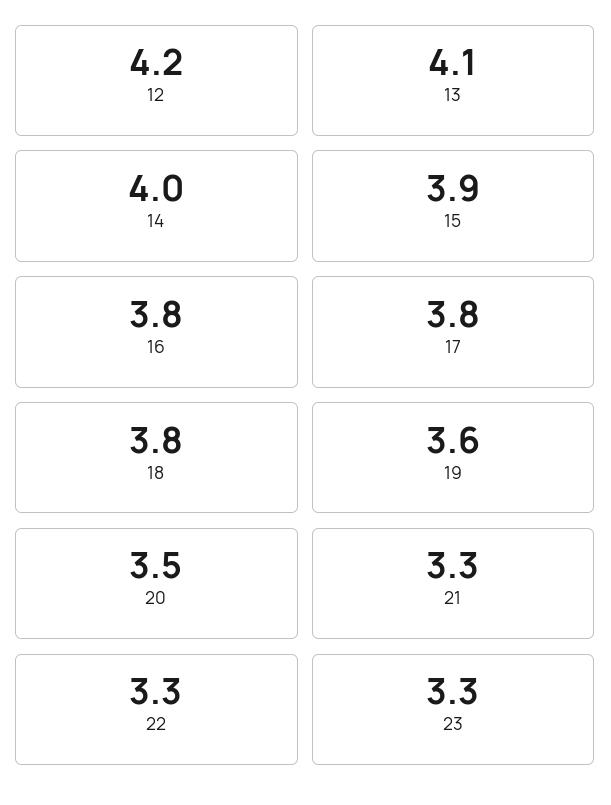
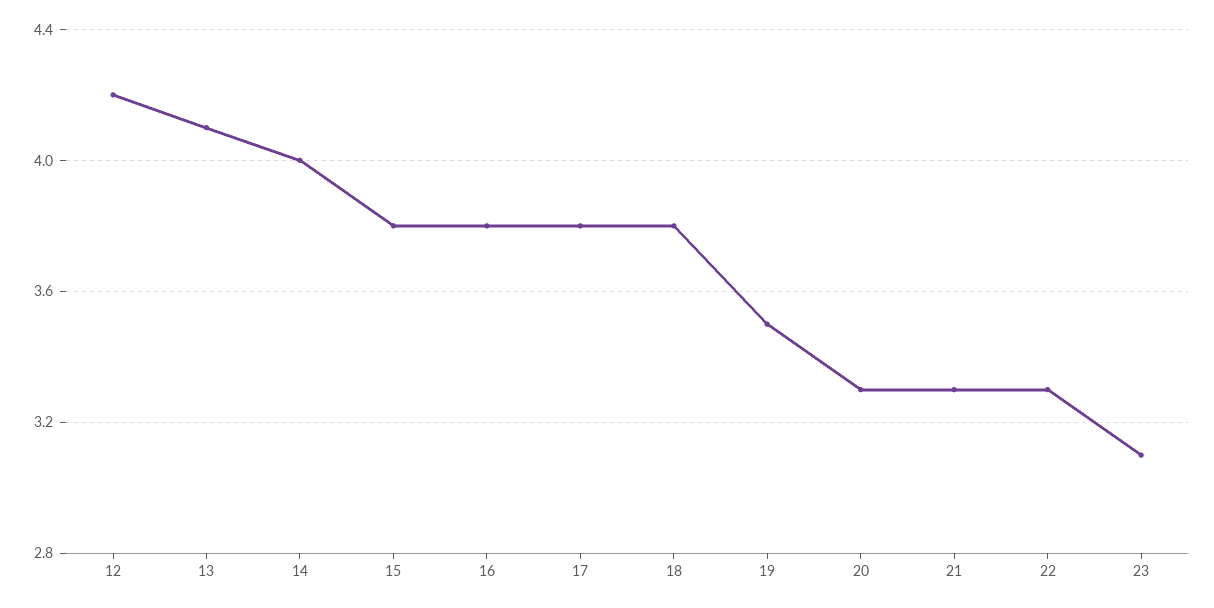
  {
    "12": 4.2,
    "13": 4.1,
    "14": 4,
-   "15": 3.9,
+   "15": 3.8,
    "16": 3.8,
    "17": 3.8,
    "18": 3.8,
-   "19": 3.6,
+   "19": 3.5,
-   "20": 3.5,
+   "20": 3.3,
    "21": 3.3,
    "22": 3.3,
-   "23": 3.3
+   "23": 3.1
  }

